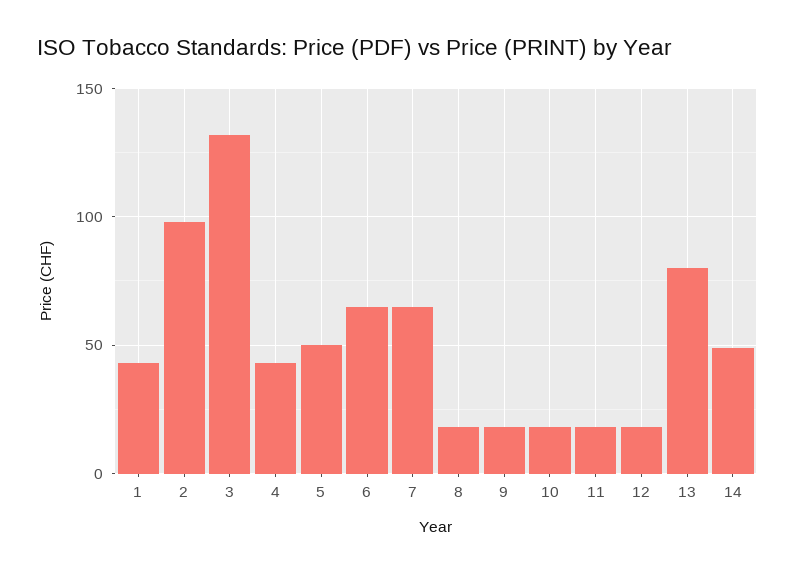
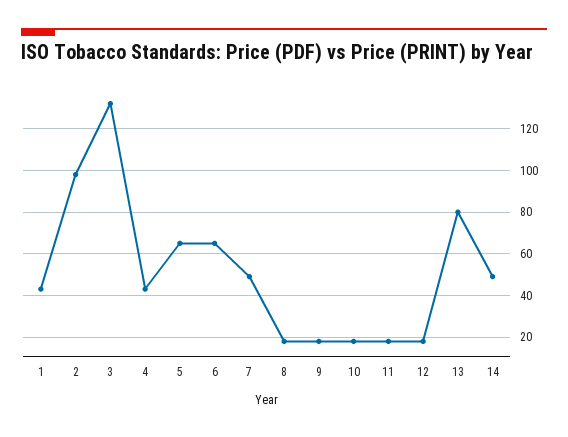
  {
    "1": 45,
    "2": 100,
    "3": 130,
    "4": 45,
-   "5": 50,
+   "5": 65,
    "6": 65,
-   "7": 65,
+   "7": 50,
    "8": 20,
    "9": 20,
    "10": 20,
    "11": 20,
    "12": 20,
    "13": 80,
    "14": 50
  }

